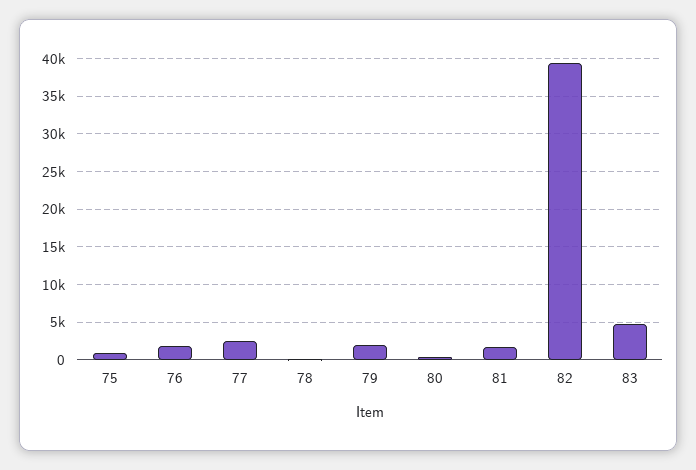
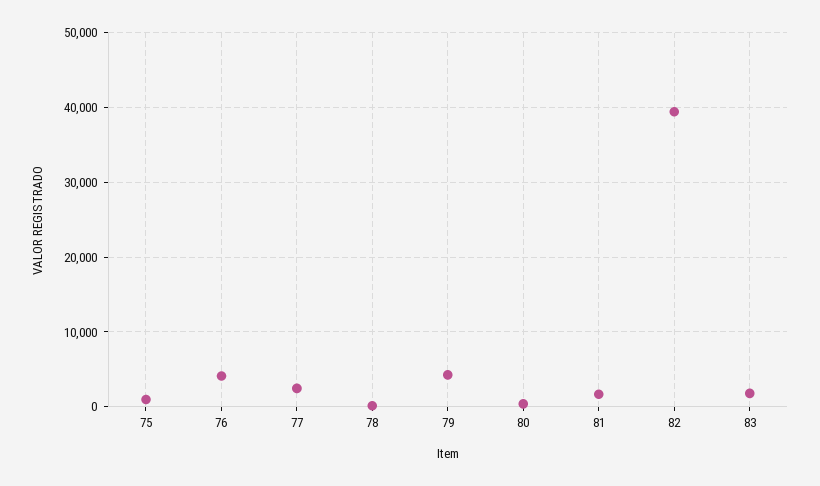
  {
    "75": 1000,
-   "76": 2000,
+   "76": 4000,
    "77": 2000,
    "78": 0,
-   "79": 2000,
+   "79": 4000,
    "80": 0,
    "81": 2000,
    "82": 39000,
-   "83": 5000
+   "83": 2000
  }

